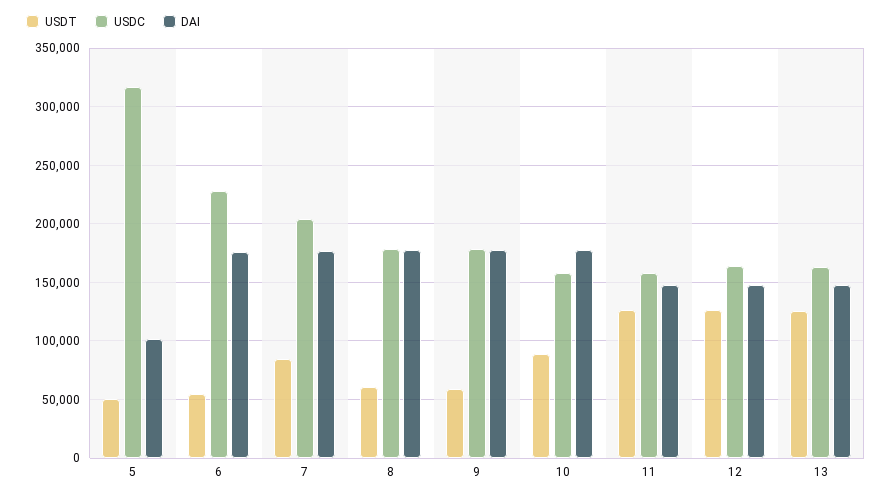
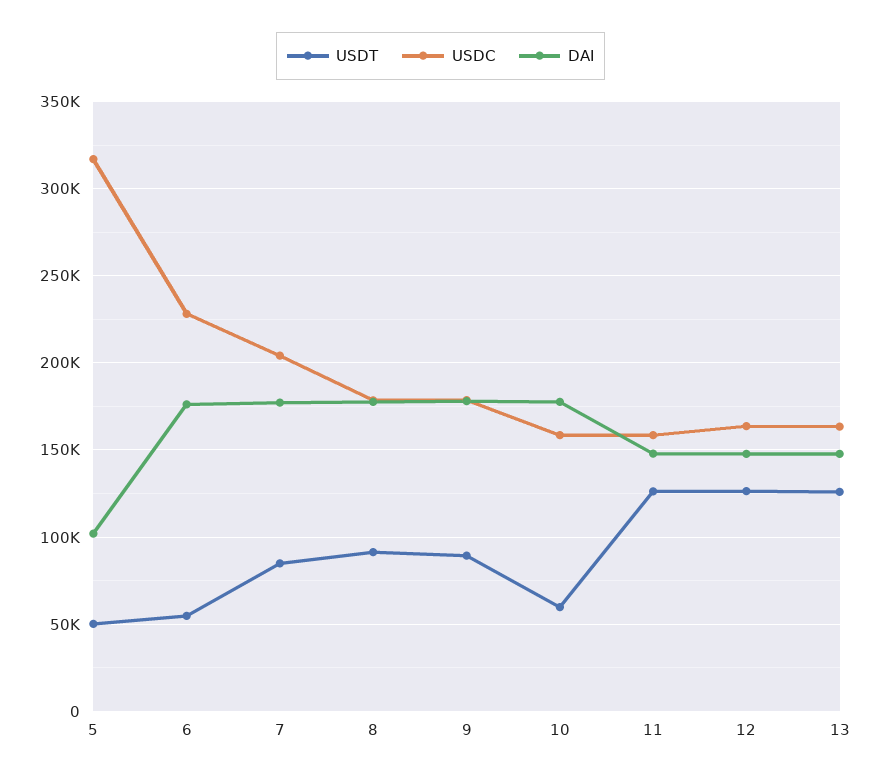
  {
    "USDT": {
      "5": 50000,
      "6": 55000,
      "7": 85000,
-     "8": 60000,
+     "8": 90000,
-     "9": 60000,
+     "9": 90000,
-     "10": 90000,
+     "10": 60000,
      "11": 125000,
      "12": 125000,
      "13": 125000
    },
    "USDC": {
      "5": 315000,
      "6": 230000,
      "7": 205000,
      "8": 180000,
      "9": 180000,
      "10": 160000,
      "11": 160000,
      "12": 165000,
      "13": 165000
    },
    "DAI": {
      "5": 100000,
      "6": 175000,
      "7": 175000,
      "8": 180000,
      "9": 180000,
      "10": 180000,
      "11": 150000,
      "12": 150000,
      "13": 150000
    }
  }

